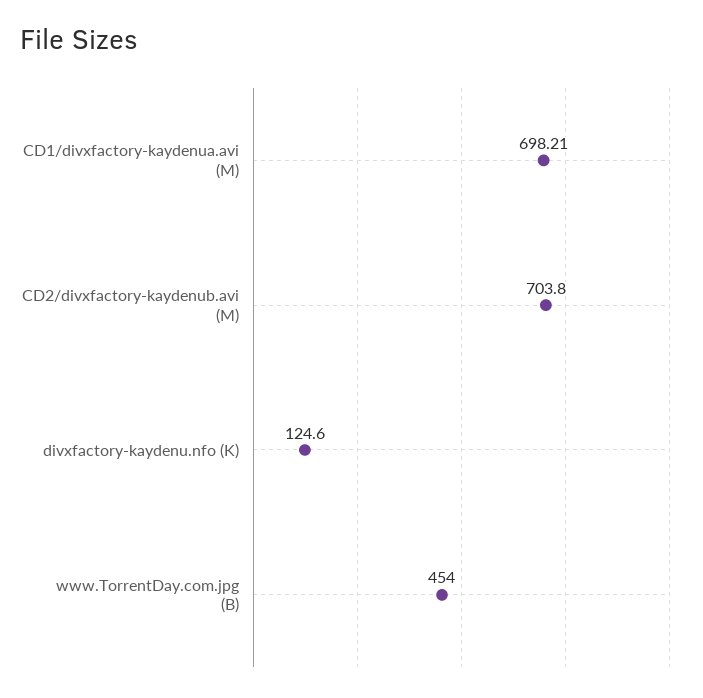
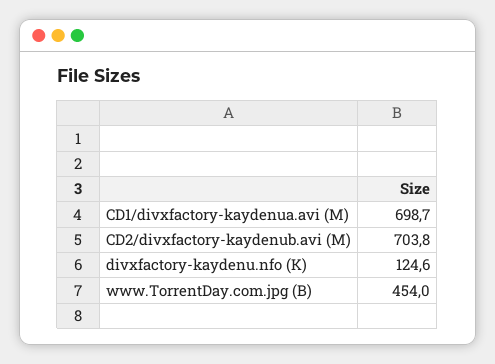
  {
-   "CD1/divxfactory-kaydenua.avi (M)": 698.21,
+   "CD1/divxfactory-kaydenua.avi (M)": 698.7,
    "CD2/divxfactory-kaydenub.avi (M)": 703.8,
    "divxfactory-kaydenu.nfo (K)": 124.6,
    "www.TorrentDay.com.jpg (B)": 454
  }

